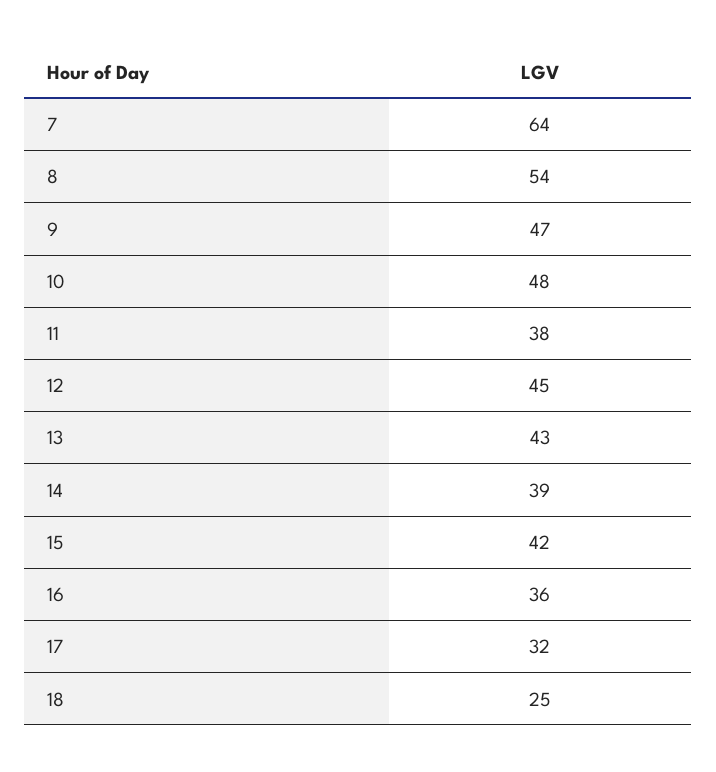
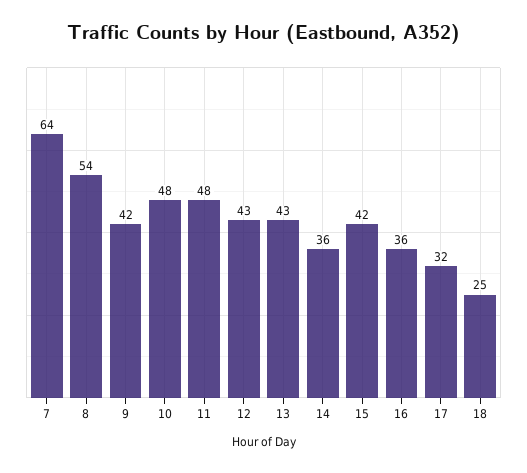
  {
    "7": 64,
    "8": 54,
-   "9": 47,
+   "9": 42,
    "10": 48,
-   "11": 38,
+   "11": 48,
-   "12": 45,
+   "12": 43,
    "13": 43,
-   "14": 39,
+   "14": 36,
    "15": 42,
    "16": 36,
    "17": 32,
    "18": 25
  }

